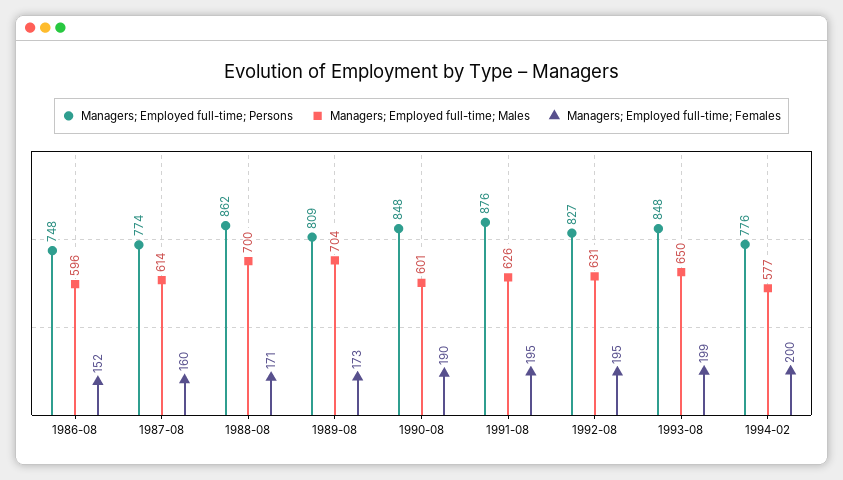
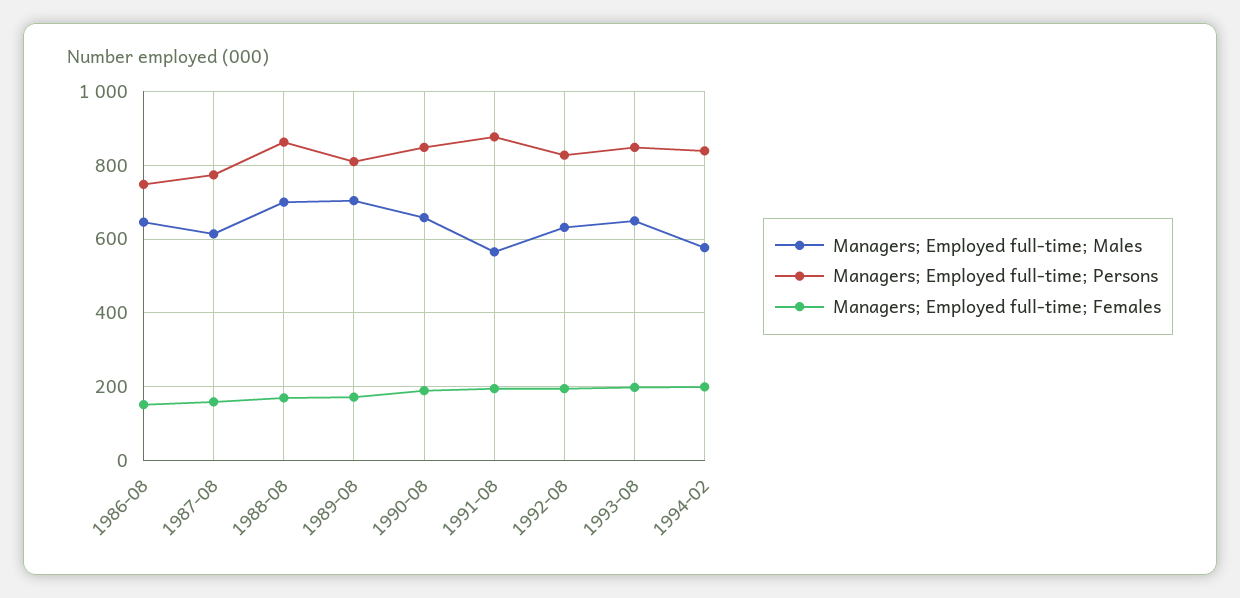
  {
    "Managers; Employed full-time; Persons": {
      "1986-08": 748,
      "1987-08": 774,
      "1988-08": 862,
      "1989-08": 809,
      "1990-08": 848,
      "1991-08": 876,
      "1992-08": 827,
      "1993-08": 848,
-     "1994-02": 776
+     "1994-02": 840
    },
    "Managers; Employed full-time; Males": {
-     "1986-08": 596,
+     "1986-08": 640,
      "1987-08": 614,
      "1988-08": 700,
      "1989-08": 704,
-     "1990-08": 601,
+     "1990-08": 660,
-     "1991-08": 626,
+     "1991-08": 560,
      "1992-08": 631,
      "1993-08": 650,
      "1994-02": 577
    },
    "Managers; Employed full-time; Females": {
      "1986-08": 152,
      "1987-08": 160,
      "1988-08": 171,
      "1989-08": 173,
      "1990-08": 190,
      "1991-08": 195,
      "1992-08": 195,
      "1993-08": 199,
      "1994-02": 200
    }
  }

